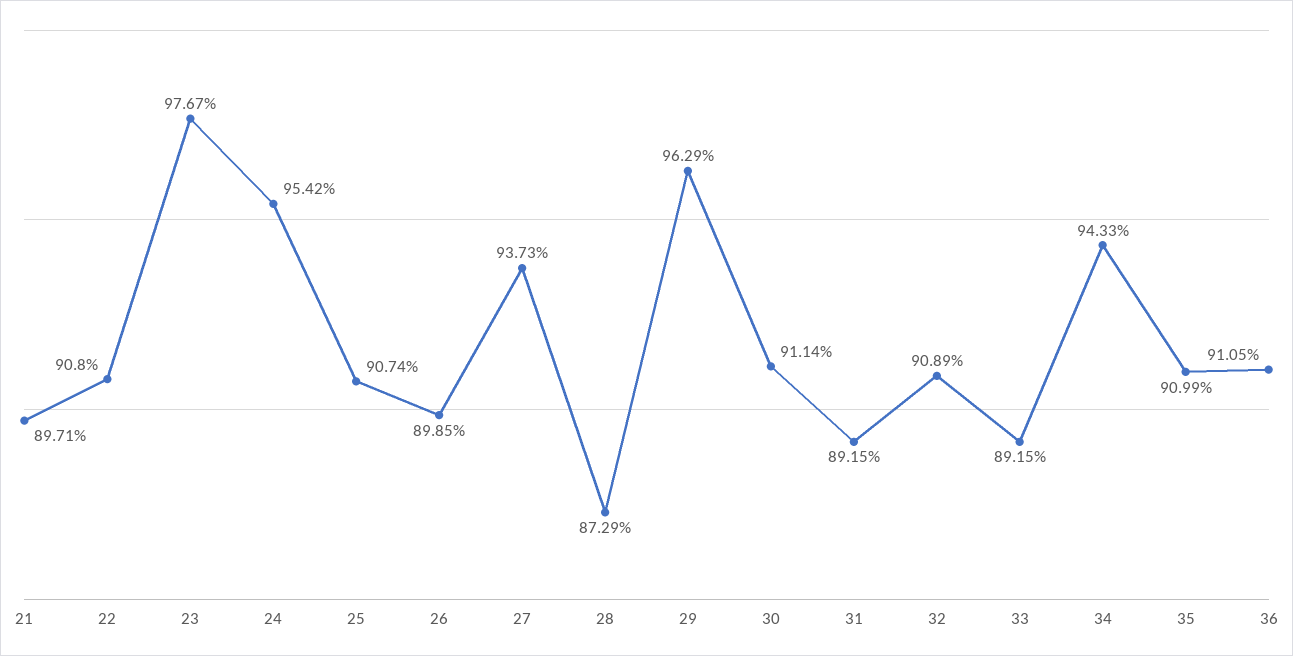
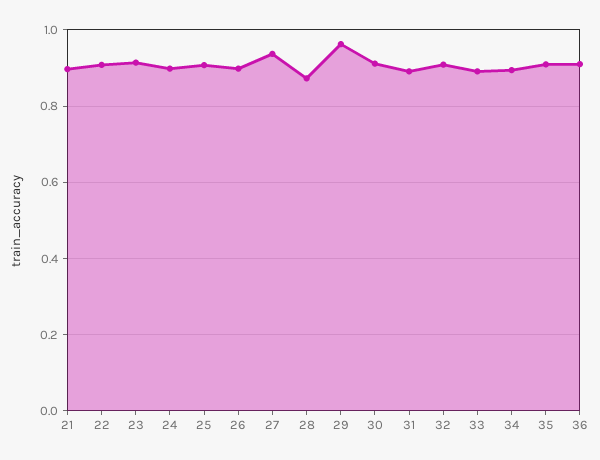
  {
    "21": 0.8971,
    "22": 0.908,
-   "23": 0.9767,
+   "23": 0.92,
-   "24": 0.9542,
+   "24": 0.9,
    "25": 0.9074,
    "26": 0.8985,
    "27": 0.9373,
    "28": 0.8729,
    "29": 0.9629,
    "30": 0.9114,
    "31": 0.8915,
    "32": 0.9089,
    "33": 0.8915,
-   "34": 0.9433,
+   "34": 0.9,
    "35": 0.9099,
    "36": 0.9105
  }

